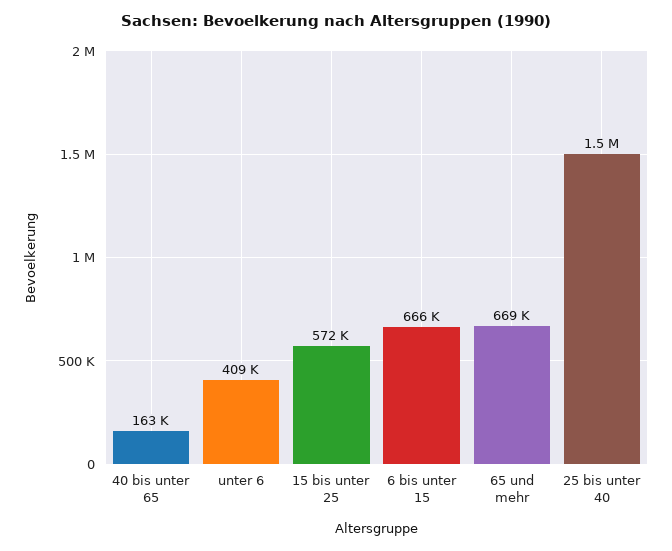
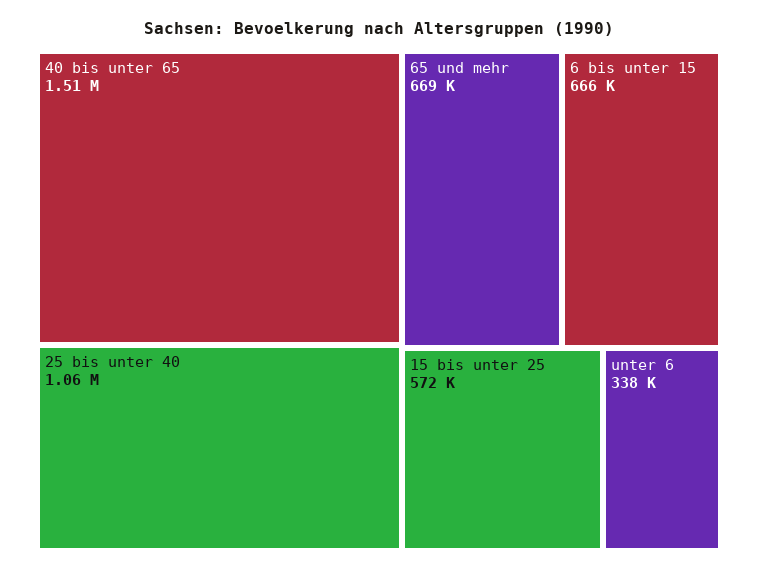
  {
-   "40 bis unter 65": 163000,
+   "40 bis unter 65": 1510000,
-   "unter 6": 409000,
+   "unter 6": 338000,
    "15 bis unter 25": 572000,
    "6 bis unter 15": 666000,
    "65 und mehr": 669000,
-   "25 bis unter 40": 1500000
+   "25 bis unter 40": 1060000
  }

